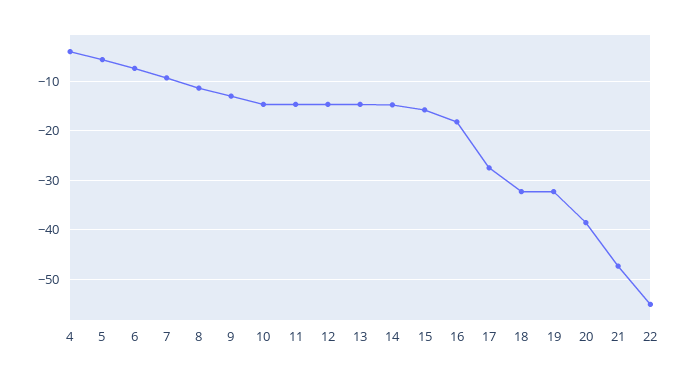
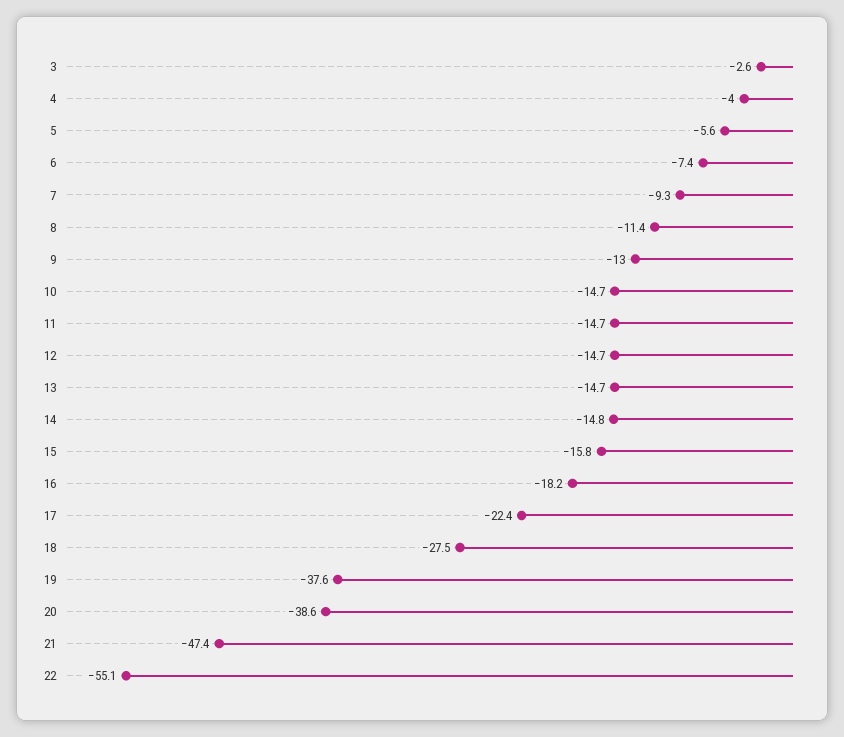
  {
    "4": -4,
    "5": -5.6,
    "6": -7.4,
    "7": -9.3,
    "8": -11.4,
    "9": -13,
    "10": -14.7,
    "11": -14.7,
    "12": -14.7,
    "13": -14.7,
    "14": -14.8,
    "15": -15.8,
    "16": -18.2,
-   "17": -28,
+   "17": -22.4,
-   "18": -32,
+   "18": -27.5,
-   "19": -32,
+   "19": -37.6,
    "20": -38.6,
    "21": -47.4,
-   "22": -55.1
+   "22": -55.1,
+   "3": -2.6
  }

